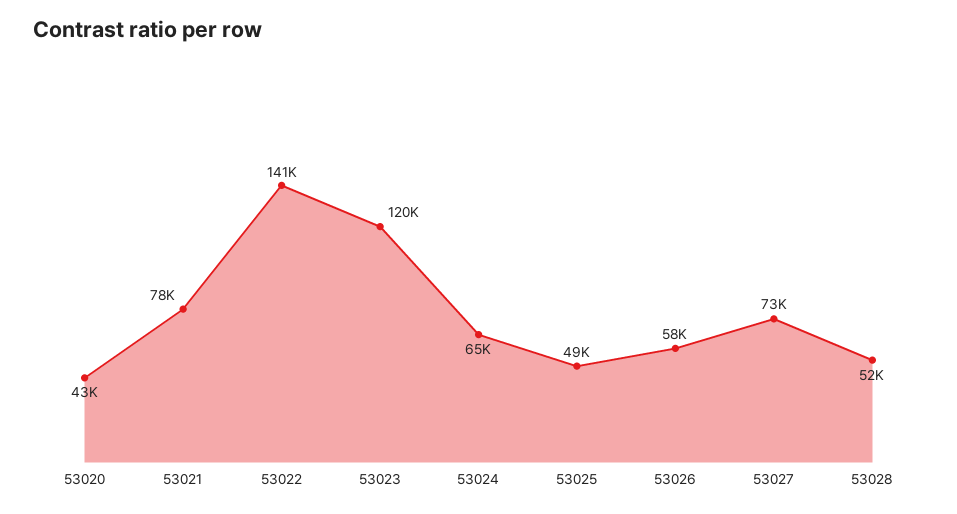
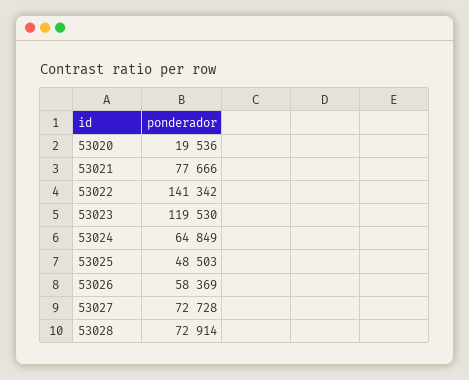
  {
-   "53020": 43000,
+   "53020": 19536,
    "53021": 77666,
    "53022": 141342,
    "53023": 119530,
    "53024": 64849,
    "53025": 48503,
    "53026": 58369,
    "53027": 72728,
-   "53028": 52000
+   "53028": 72914
  }

